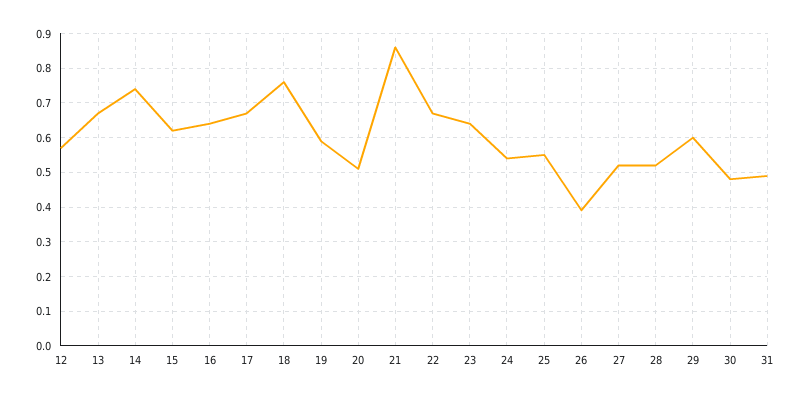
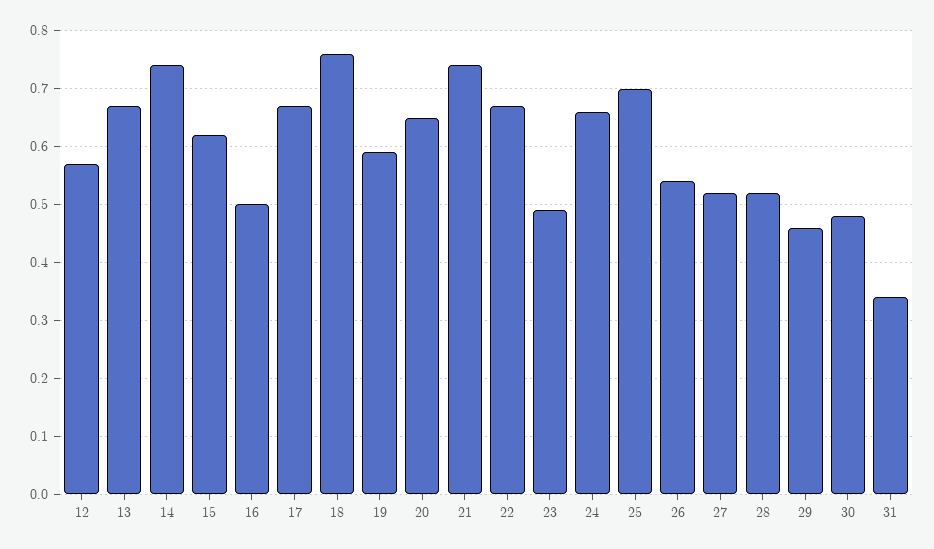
  {
    "12": 0.55,
    "13": 0.65,
    "14": 0.75,
    "15": 0.6,
-   "16": 0.65,
+   "16": 0.5,
    "17": 0.65,
    "18": 0.75,
    "19": 0.6,
-   "20": 0.5,
+   "20": 0.65,
-   "21": 0.85,
+   "21": 0.75,
    "22": 0.65,
-   "23": 0.65,
+   "23": 0.5,
-   "24": 0.55,
+   "24": 0.65,
-   "25": 0.55,
+   "25": 0.7,
-   "26": 0.4,
+   "26": 0.55,
    "27": 0.5,
    "28": 0.5,
-   "29": 0.6,
+   "29": 0.45,
    "30": 0.5,
-   "31": 0.5
+   "31": 0.35
  }

